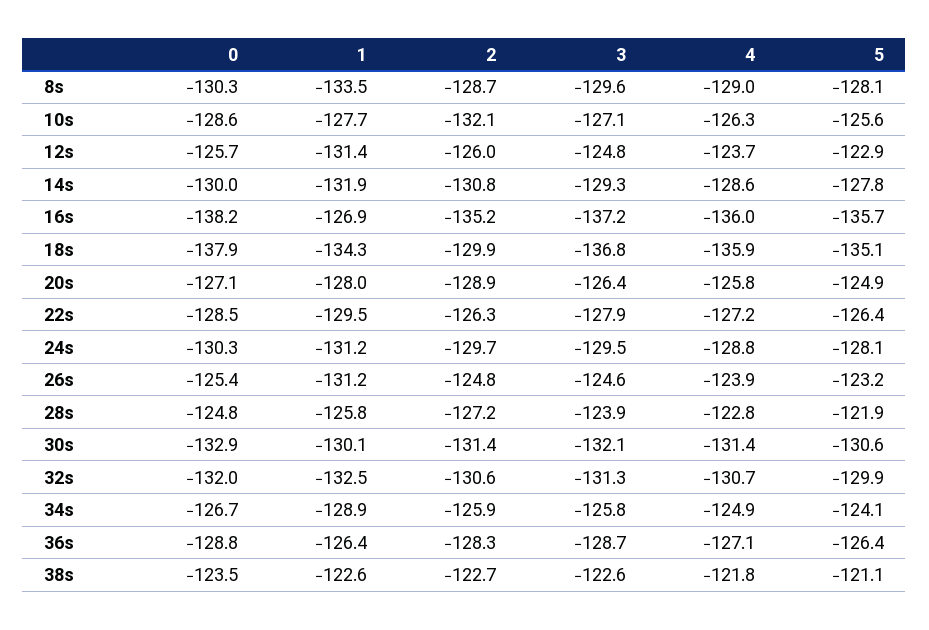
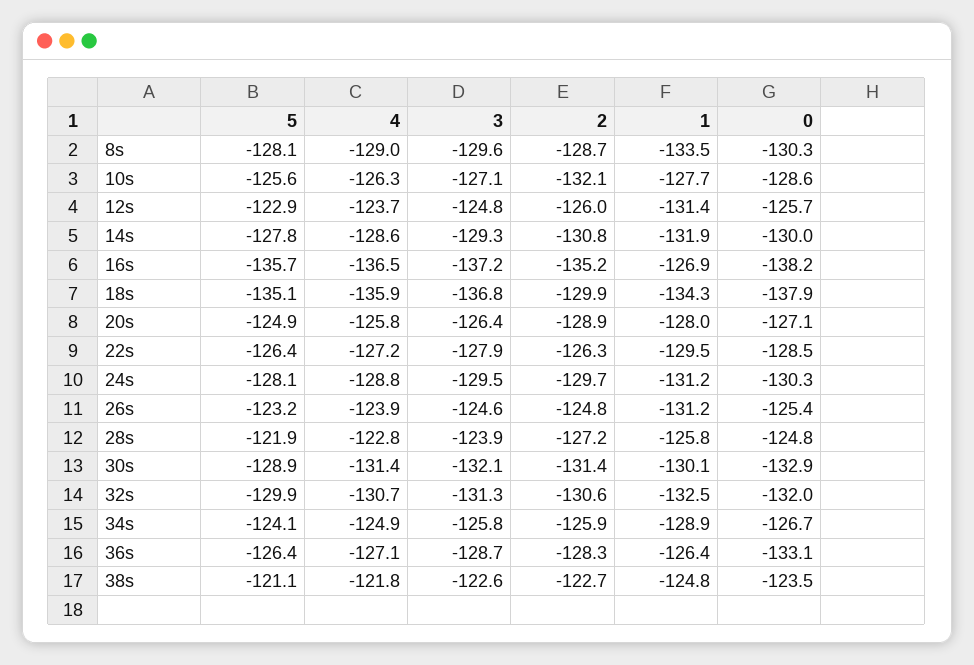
  {
    "0": {
      "8s": -130.3,
      "10s": -128.6,
      "12s": -125.7,
      "14s": -130,
      "16s": -138.2,
      "18s": -137.9,
      "20s": -127.1,
      "22s": -128.5,
      "24s": -130.3,
      "26s": -125.4,
      "28s": -124.8,
      "30s": -132.9,
      "32s": -132,
      "34s": -126.7,
-     "36s": -128.8,
+     "36s": -133.1,
      "38s": -123.5
    },
    "1": {
      "8s": -133.5,
      "10s": -127.7,
      "12s": -131.4,
      "14s": -131.9,
      "16s": -126.9,
      "18s": -134.3,
      "20s": -128,
      "22s": -129.5,
      "24s": -131.2,
      "26s": -131.2,
      "28s": -125.8,
      "30s": -130.1,
      "32s": -132.5,
      "34s": -128.9,
      "36s": -126.4,
-     "38s": -122.6
+     "38s": -124.8
    },
    "2": {
      "8s": -128.7,
      "10s": -132.1,
      "12s": -126,
      "14s": -130.8,
      "16s": -135.2,
      "18s": -129.9,
      "20s": -128.9,
      "22s": -126.3,
      "24s": -129.7,
      "26s": -124.8,
      "28s": -127.2,
      "30s": -131.4,
      "32s": -130.6,
      "34s": -125.9,
      "36s": -128.3,
      "38s": -122.7
    },
    "3": {
      "8s": -129.6,
      "10s": -127.1,
      "12s": -124.8,
      "14s": -129.3,
      "16s": -137.2,
      "18s": -136.8,
      "20s": -126.4,
      "22s": -127.9,
      "24s": -129.5,
      "26s": -124.6,
      "28s": -123.9,
      "30s": -132.1,
      "32s": -131.3,
      "34s": -125.8,
      "36s": -128.7,
      "38s": -122.6
    },
    "4": {
      "8s": -129,
      "10s": -126.3,
      "12s": -123.7,
      "14s": -128.6,
-     "16s": -136,
+     "16s": -136.5,
      "18s": -135.9,
      "20s": -125.8,
      "22s": -127.2,
      "24s": -128.8,
      "26s": -123.9,
      "28s": -122.8,
      "30s": -131.4,
      "32s": -130.7,
      "34s": -124.9,
      "36s": -127.1,
      "38s": -121.8
    },
    "5": {
      "8s": -128.1,
      "10s": -125.6,
      "12s": -122.9,
      "14s": -127.8,
      "16s": -135.7,
      "18s": -135.1,
      "20s": -124.9,
      "22s": -126.4,
      "24s": -128.1,
      "26s": -123.2,
      "28s": -121.9,
-     "30s": -130.6,
+     "30s": -128.9,
      "32s": -129.9,
      "34s": -124.1,
      "36s": -126.4,
      "38s": -121.1
    }
  }

